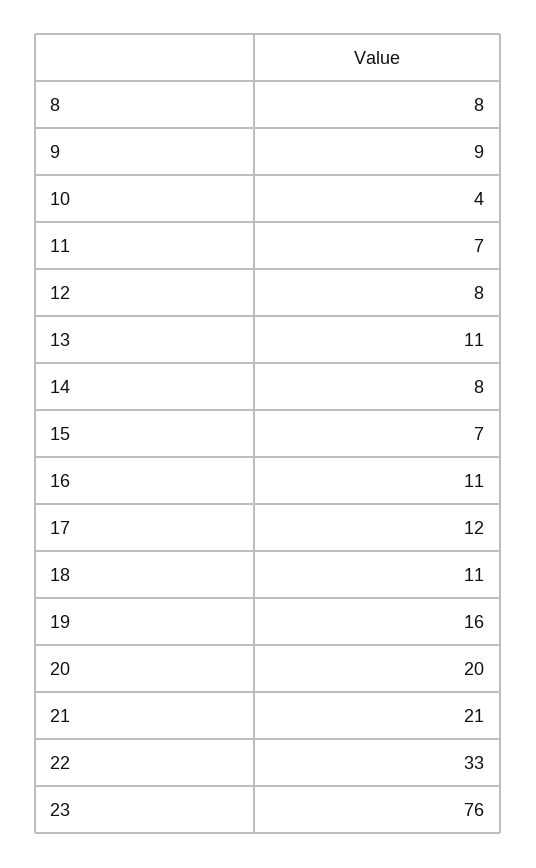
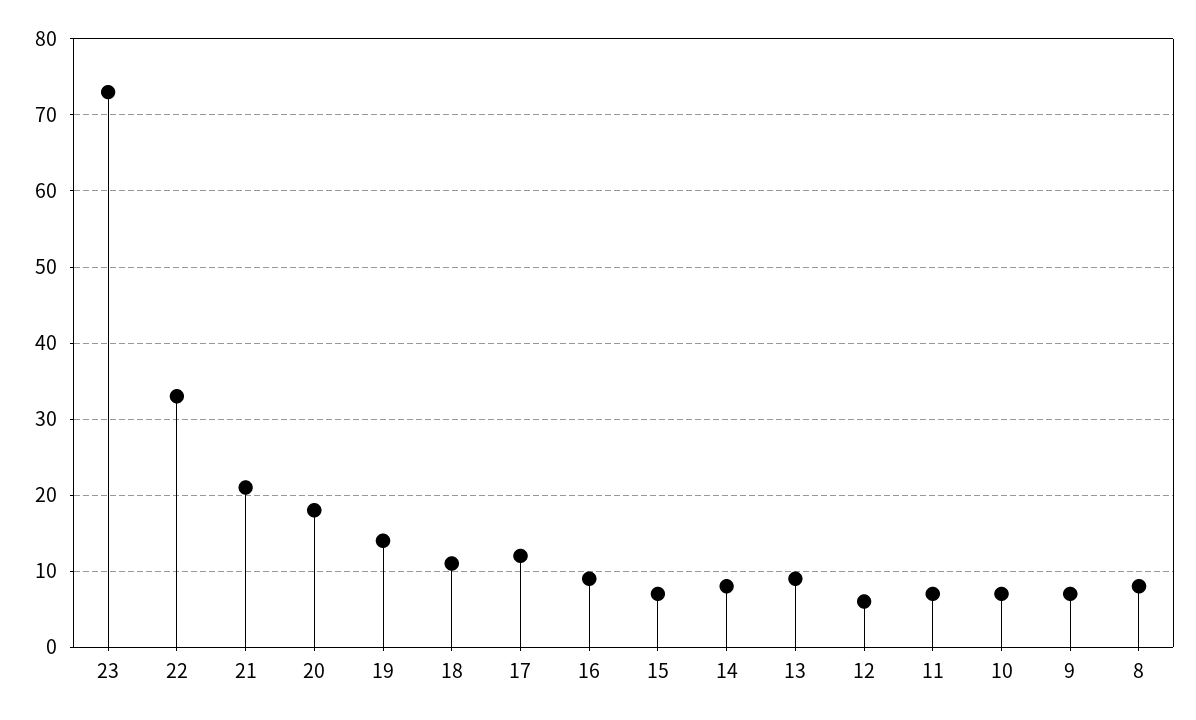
  {
    "8": 8,
-   "9": 9,
+   "9": 7,
-   "10": 4,
+   "10": 7,
    "11": 7,
-   "12": 8,
+   "12": 6,
-   "13": 11,
+   "13": 9,
    "14": 8,
    "15": 7,
-   "16": 11,
+   "16": 9,
    "17": 12,
    "18": 11,
-   "19": 16,
+   "19": 14,
-   "20": 20,
+   "20": 18,
    "21": 21,
    "22": 33,
-   "23": 76
+   "23": 73
  }

